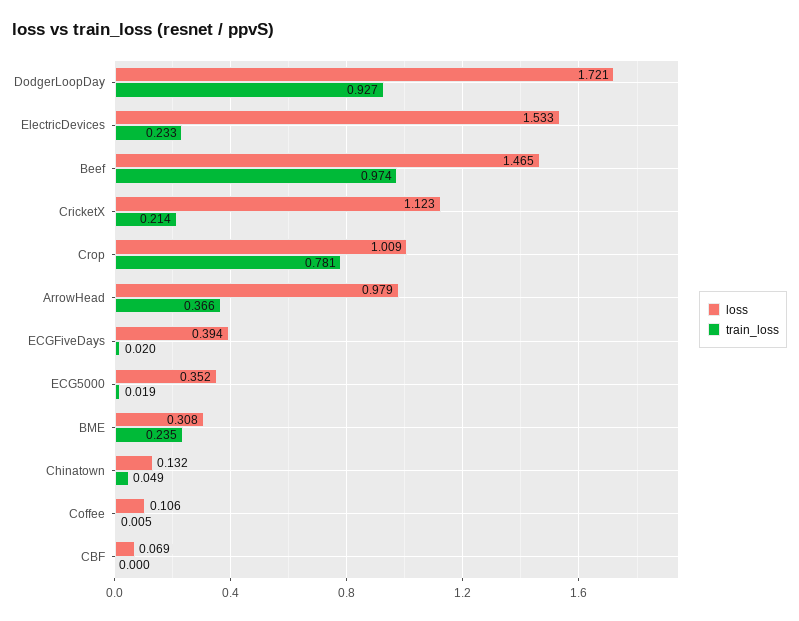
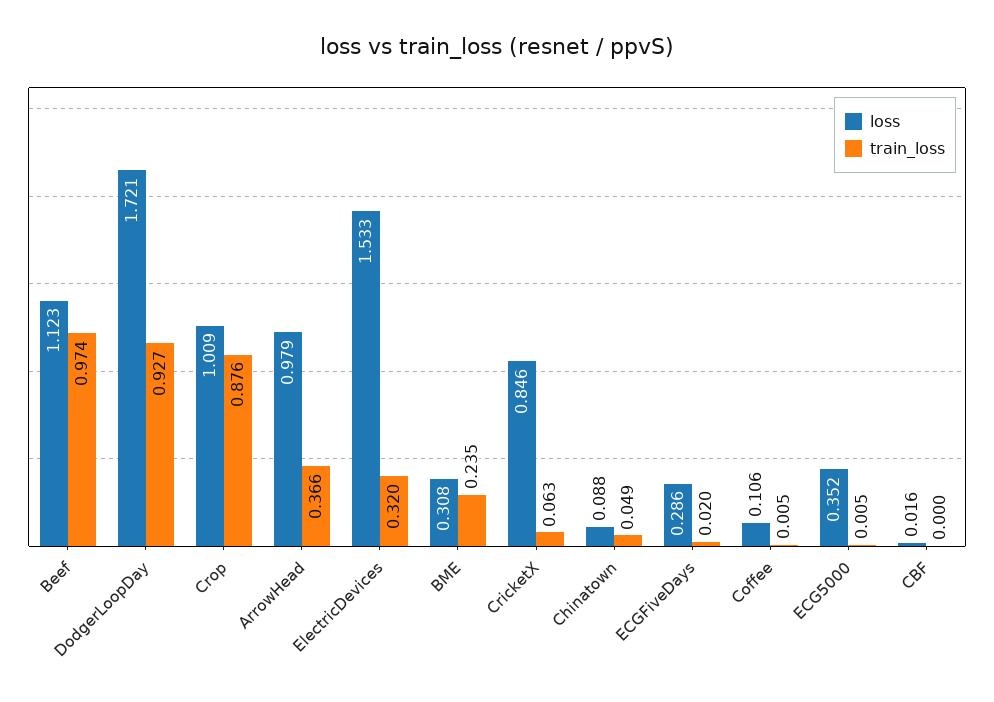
  {
    "loss": {
      "DodgerLoopDay": 1.721,
      "ElectricDevices": 1.533,
-     "Beef": 1.465,
+     "Beef": 1.123,
-     "CricketX": 1.123,
+     "CricketX": 0.846,
      "Crop": 1.009,
      "ArrowHead": 0.979,
-     "ECGFiveDays": 0.394,
+     "ECGFiveDays": 0.286,
      "ECG5000": 0.352,
      "BME": 0.308,
-     "Chinatown": 0.132,
+     "Chinatown": 0.088,
      "Coffee": 0.106,
-     "CBF": 0.069
+     "CBF": 0.016
    },
    "train_loss": {
      "DodgerLoopDay": 0.927,
-     "ElectricDevices": 0.233,
+     "ElectricDevices": 0.32,
      "Beef": 0.974,
-     "CricketX": 0.214,
+     "CricketX": 0.063,
-     "Crop": 0.781,
+     "Crop": 0.876,
      "ArrowHead": 0.366,
      "ECGFiveDays": 0.02,
-     "ECG5000": 0.019,
+     "ECG5000": 0.005,
      "BME": 0.235,
      "Chinatown": 0.049,
      "Coffee": 0.005,
      "CBF": 0
    }
  }

